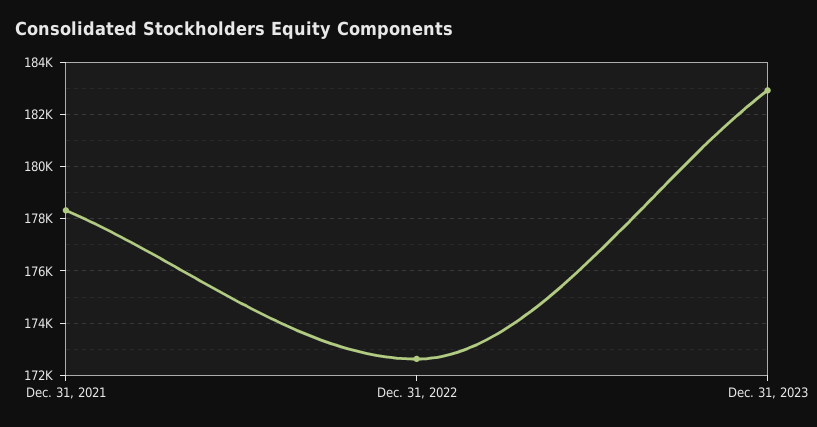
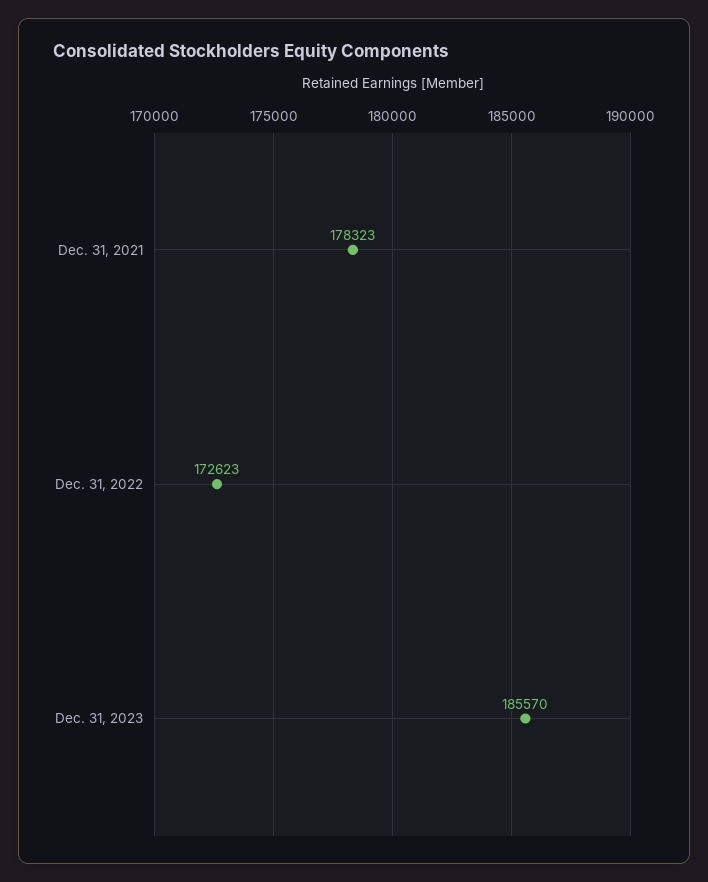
  {
    "Dec. 31, 2021": 178323,
    "Dec. 31, 2022": 172623,
-   "Dec. 31, 2023": 183000
+   "Dec. 31, 2023": 185570
  }

